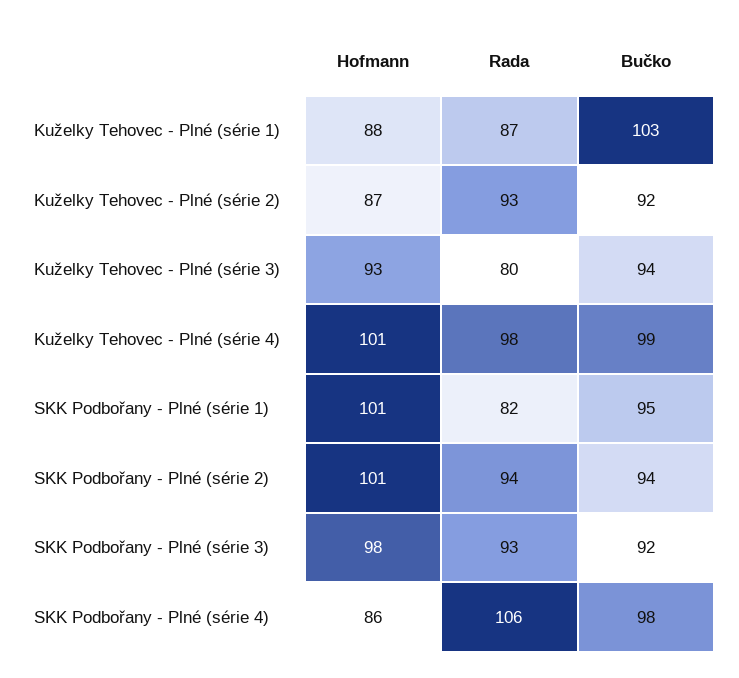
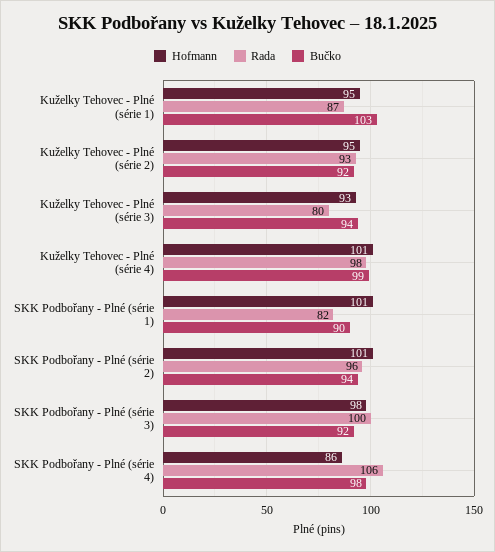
  {
    "Hofmann": {
-     "Kuželky Tehovec - Plné (série 1)": 88,
+     "Kuželky Tehovec - Plné (série 1)": 95,
-     "Kuželky Tehovec - Plné (série 2)": 87,
+     "Kuželky Tehovec - Plné (série 2)": 95,
      "Kuželky Tehovec - Plné (série 3)": 93,
      "Kuželky Tehovec - Plné (série 4)": 101,
      "SKK Podbořany - Plné (série 1)": 101,
      "SKK Podbořany - Plné (série 2)": 101,
      "SKK Podbořany - Plné (série 3)": 98,
      "SKK Podbořany - Plné (série 4)": 86
    },
    "Rada": {
      "Kuželky Tehovec - Plné (série 1)": 87,
      "Kuželky Tehovec - Plné (série 2)": 93,
      "Kuželky Tehovec - Plné (série 3)": 80,
      "Kuželky Tehovec - Plné (série 4)": 98,
      "SKK Podbořany - Plné (série 1)": 82,
-     "SKK Podbořany - Plné (série 2)": 94,
+     "SKK Podbořany - Plné (série 2)": 96,
-     "SKK Podbořany - Plné (série 3)": 93,
+     "SKK Podbořany - Plné (série 3)": 100,
      "SKK Podbořany - Plné (série 4)": 106
    },
    "Bučko": {
      "Kuželky Tehovec - Plné (série 1)": 103,
      "Kuželky Tehovec - Plné (série 2)": 92,
      "Kuželky Tehovec - Plné (série 3)": 94,
      "Kuželky Tehovec - Plné (série 4)": 99,
-     "SKK Podbořany - Plné (série 1)": 95,
+     "SKK Podbořany - Plné (série 1)": 90,
      "SKK Podbořany - Plné (série 2)": 94,
      "SKK Podbořany - Plné (série 3)": 92,
      "SKK Podbořany - Plné (série 4)": 98
    }
  }

